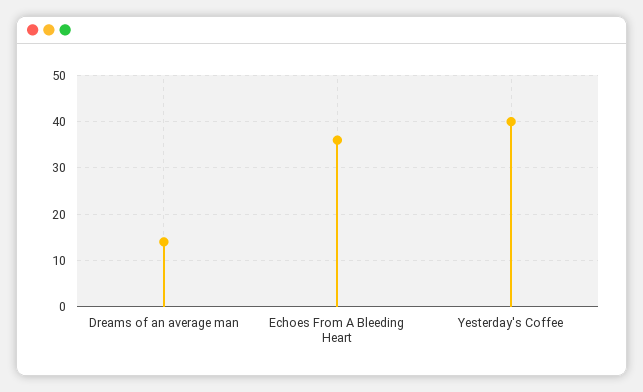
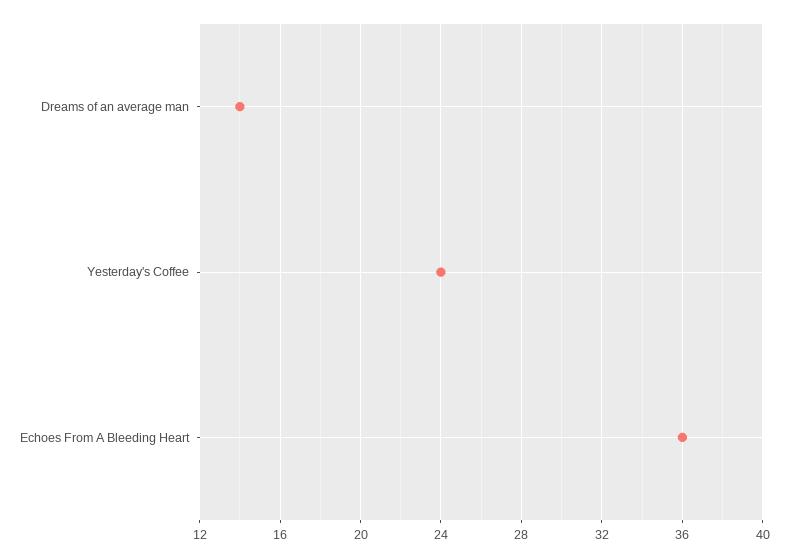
  {
    "Dreams of an average man": 14,
    "Echoes From A Bleeding Heart": 36,
-   "Yesterday's Coffee": 40
+   "Yesterday's Coffee": 24
  }

